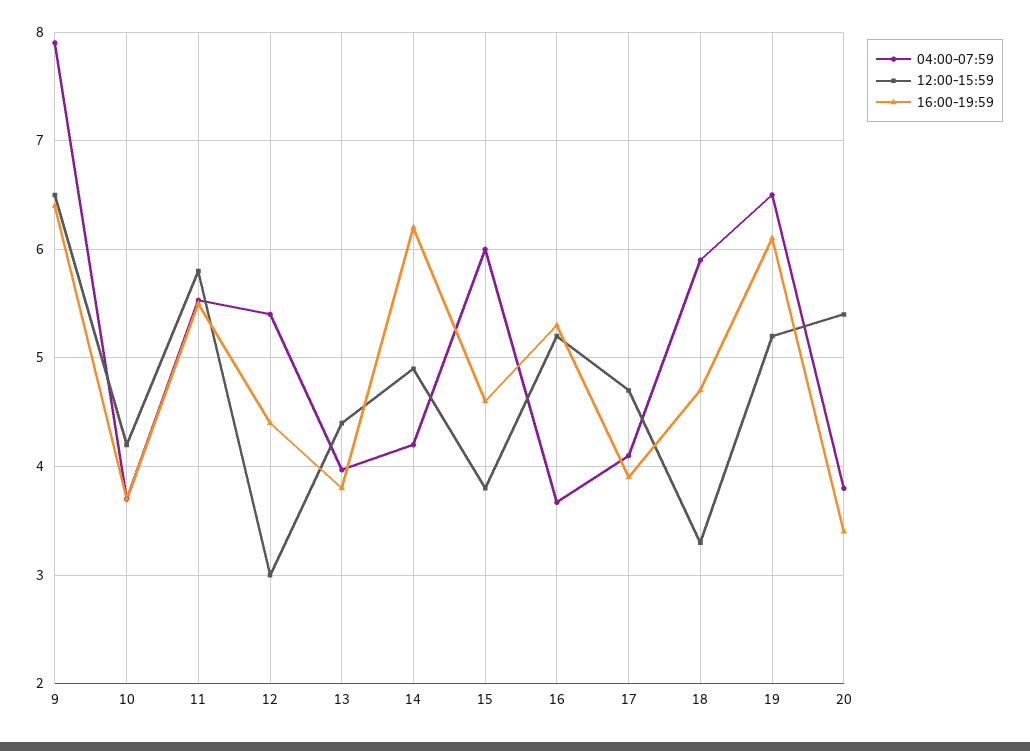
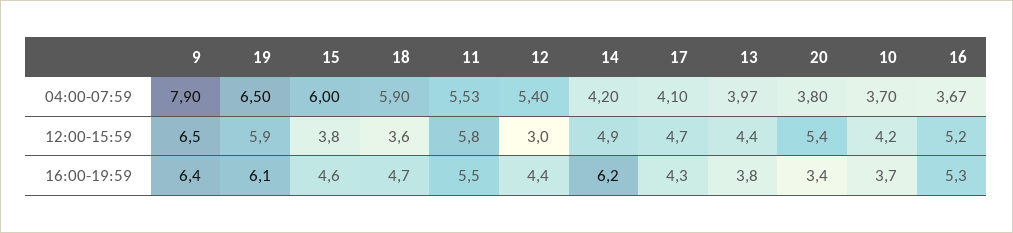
  {
    "04:00-07:59": {
      "9": 7.9,
      "10": 3.7,
      "11": 5.53,
      "12": 5.4,
      "13": 3.97,
      "14": 4.2,
      "15": 6,
      "16": 3.67,
      "17": 4.1,
      "18": 5.9,
      "19": 6.5,
      "20": 3.8
    },
    "12:00-15:59": {
      "9": 6.5,
      "10": 4.2,
      "11": 5.8,
      "12": 3,
      "13": 4.4,
      "14": 4.9,
      "15": 3.8,
      "16": 5.2,
      "17": 4.7,
-     "18": 3.3,
+     "18": 3.6,
-     "19": 5.2,
+     "19": 5.9,
      "20": 5.4
    },
    "16:00-19:59": {
      "9": 6.4,
      "10": 3.7,
      "11": 5.5,
      "12": 4.4,
      "13": 3.8,
      "14": 6.2,
      "15": 4.6,
      "16": 5.3,
-     "17": 3.9,
+     "17": 4.3,
      "18": 4.7,
      "19": 6.1,
      "20": 3.4
    }
  }

